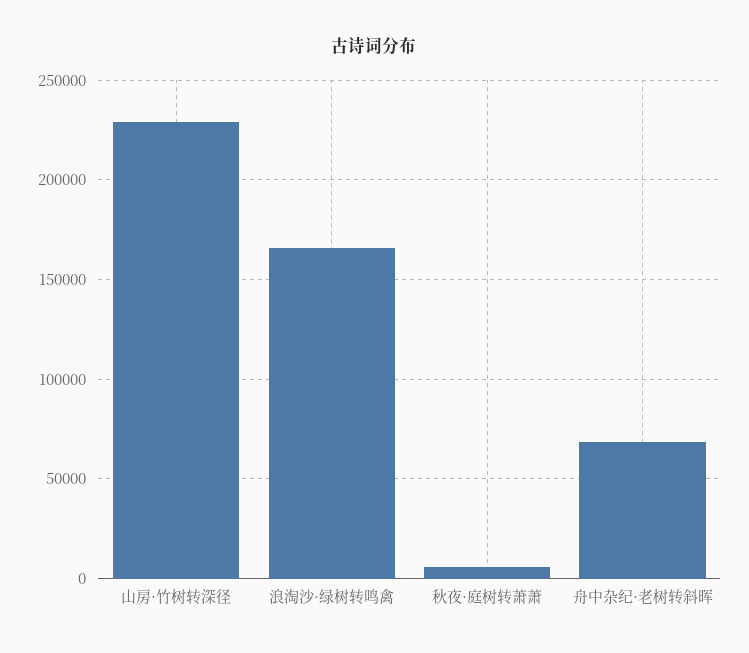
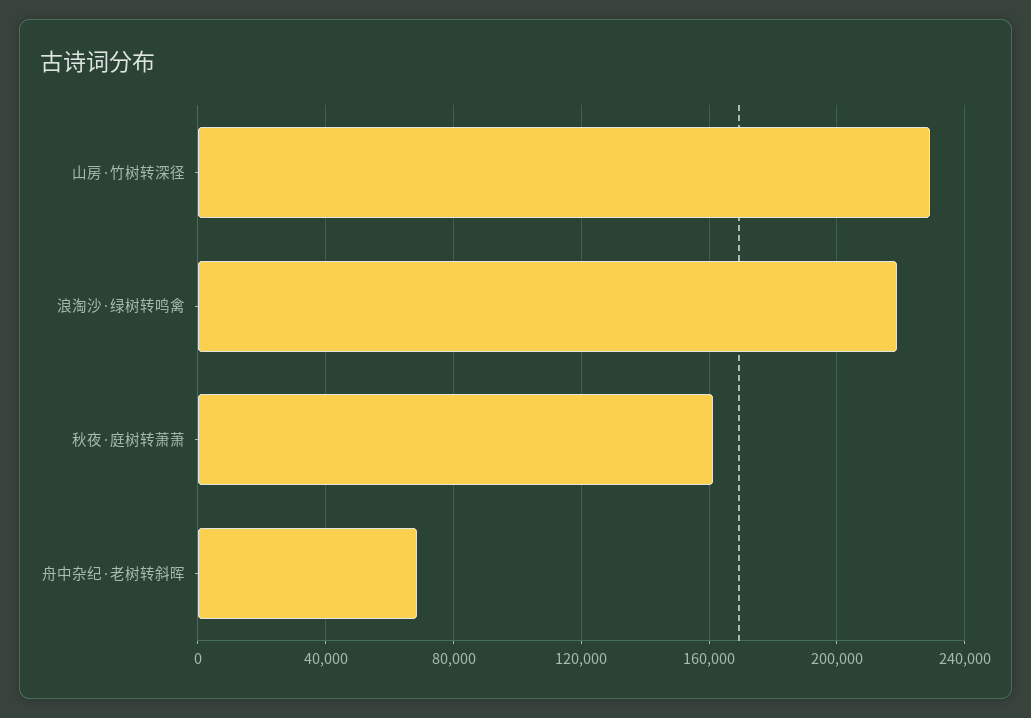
  {
    "山房·竹树转深径": 230000,
-   "浪淘沙·绿树转鸣禽": 165000,
+   "浪淘沙·绿树转鸣禽": 220000,
-   "秋夜·庭树转萧萧": 5000,
+   "秋夜·庭树转萧萧": 160000,
    "舟中杂纪·老树转斜晖": 70000
  }

